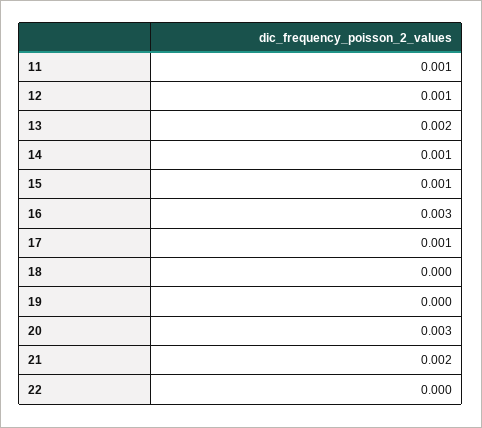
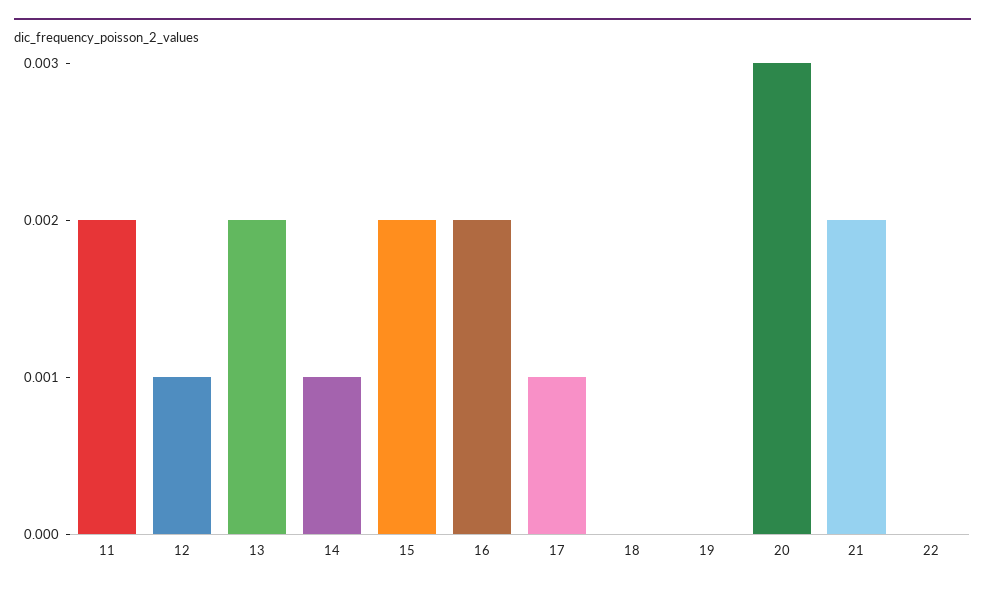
  {
-   "11": 0.001,
+   "11": 0.002,
    "12": 0.001,
    "13": 0.002,
    "14": 0.001,
-   "15": 0.001,
+   "15": 0.002,
-   "16": 0.003,
+   "16": 0.002,
    "17": 0.001,
    "18": 0,
    "19": 0,
    "20": 0.003,
    "21": 0.002,
    "22": 0
  }

